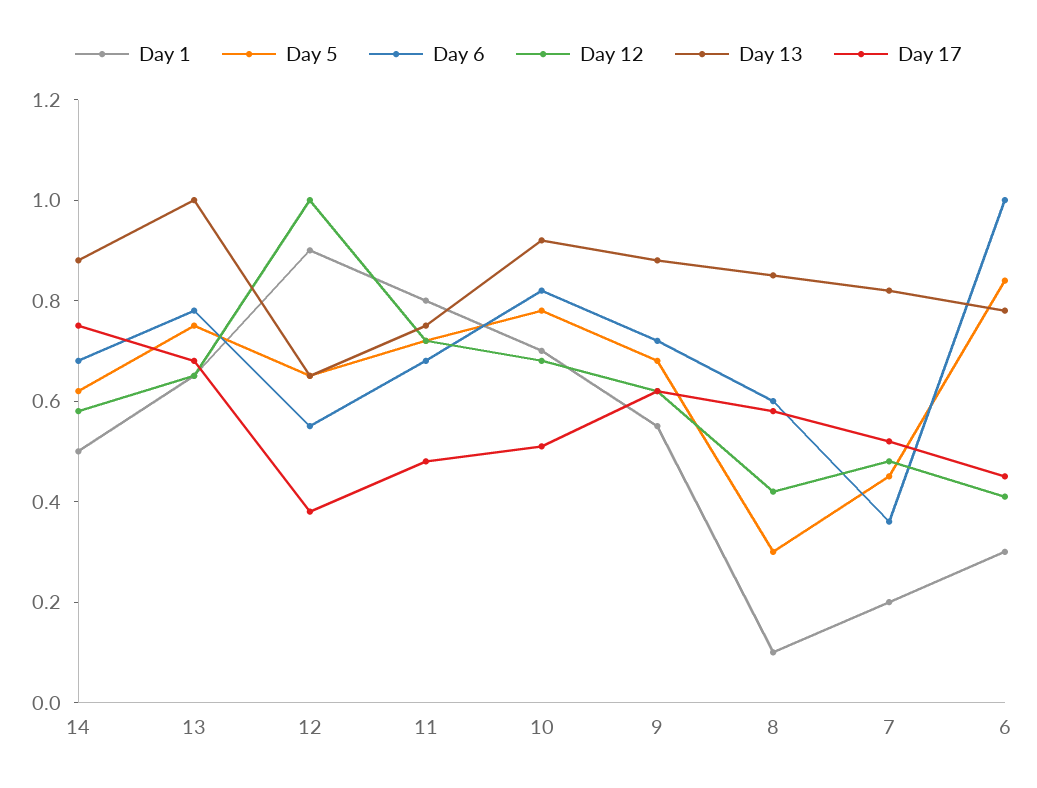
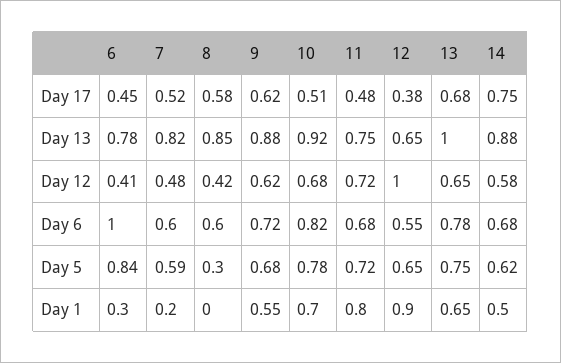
  {
    "Day 1": {
      "14": 0.5,
      "13": 0.65,
      "12": 0.9,
      "11": 0.8,
      "10": 0.7,
      "9": 0.55,
-     "8": 0.1,
+     "8": 0,
      "7": 0.2,
      "6": 0.3
    },
    "Day 5": {
      "14": 0.62,
      "13": 0.75,
      "12": 0.65,
      "11": 0.72,
      "10": 0.78,
      "9": 0.68,
      "8": 0.3,
-     "7": 0.45,
+     "7": 0.59,
      "6": 0.84
    },
    "Day 6": {
      "14": 0.68,
      "13": 0.78,
      "12": 0.55,
      "11": 0.68,
      "10": 0.82,
      "9": 0.72,
      "8": 0.6,
-     "7": 0.35,
+     "7": 0.6,
      "6": 1
    },
    "Day 12": {
      "14": 0.58,
      "13": 0.65,
      "12": 1,
      "11": 0.72,
      "10": 0.68,
      "9": 0.62,
      "8": 0.42,
      "7": 0.48,
      "6": 0.41
    },
    "Day 13": {
      "14": 0.88,
      "13": 1,
      "12": 0.65,
      "11": 0.75,
      "10": 0.92,
      "9": 0.88,
      "8": 0.85,
      "7": 0.82,
      "6": 0.78
    },
    "Day 17": {
      "14": 0.75,
      "13": 0.68,
      "12": 0.38,
      "11": 0.48,
      "10": 0.51,
      "9": 0.62,
      "8": 0.58,
      "7": 0.52,
      "6": 0.45
    }
  }

